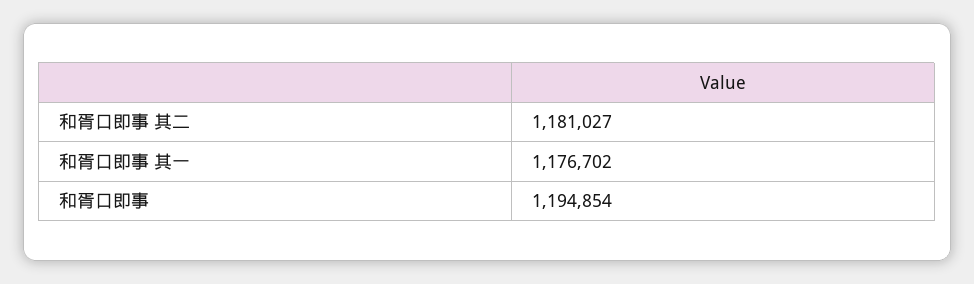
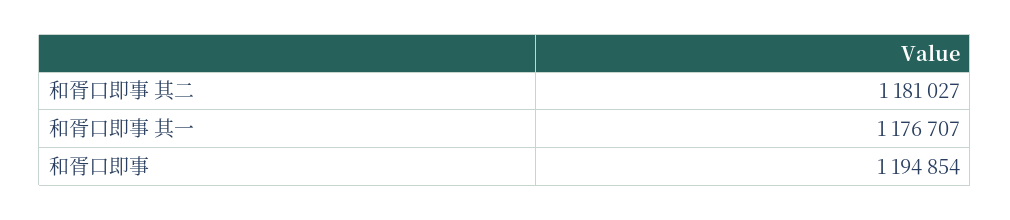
  {
    "和胥口即事 其二": 1181027,
-   "和胥口即事 其一": 1176702,
+   "和胥口即事 其一": 1176707,
    "和胥口即事": 1194854
  }

